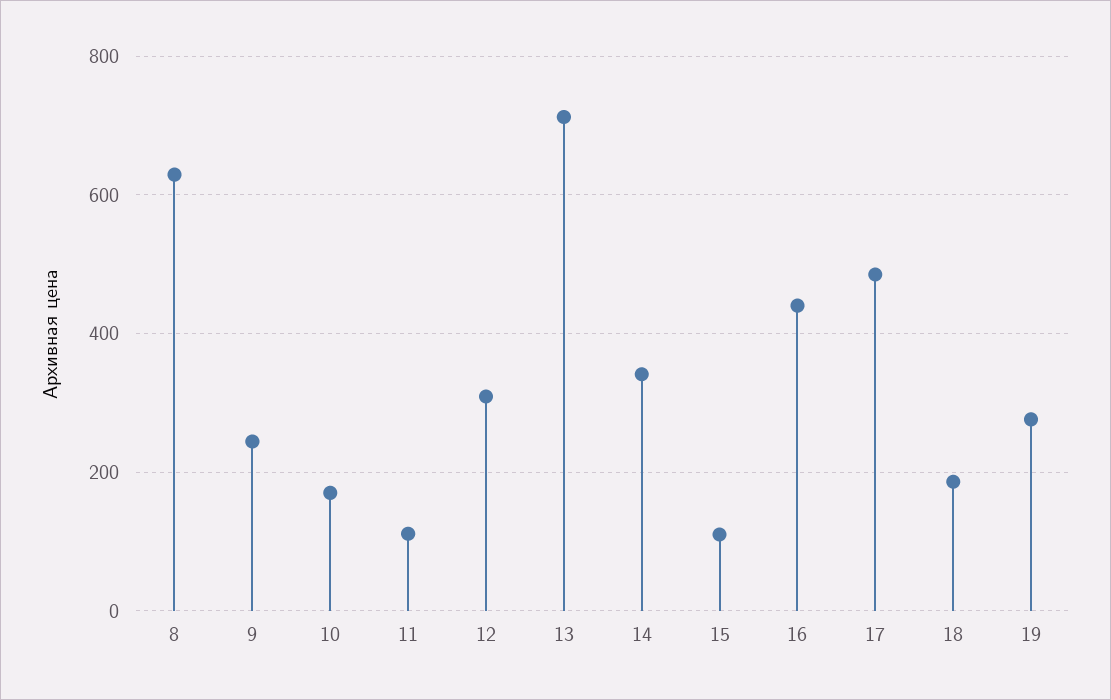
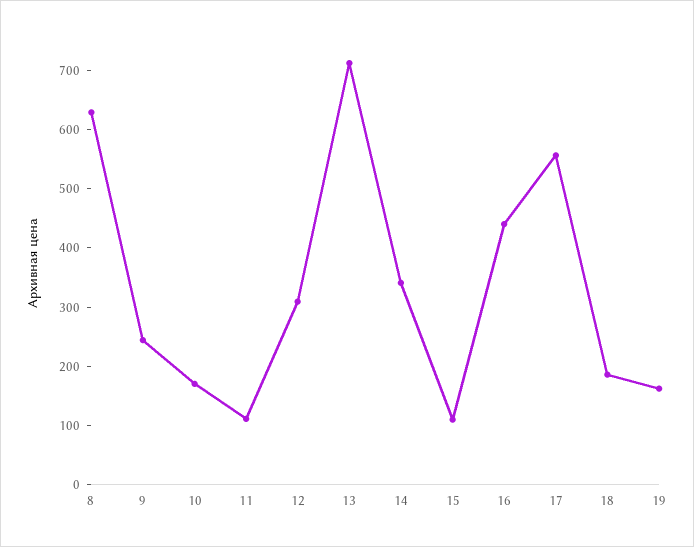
  {
    "8": 620,
    "9": 240,
    "10": 180,
    "11": 120,
    "12": 300,
    "13": 720,
    "14": 340,
    "15": 120,
    "16": 440,
-   "17": 480,
+   "17": 560,
    "18": 180,
-   "19": 280
+   "19": 160
  }

